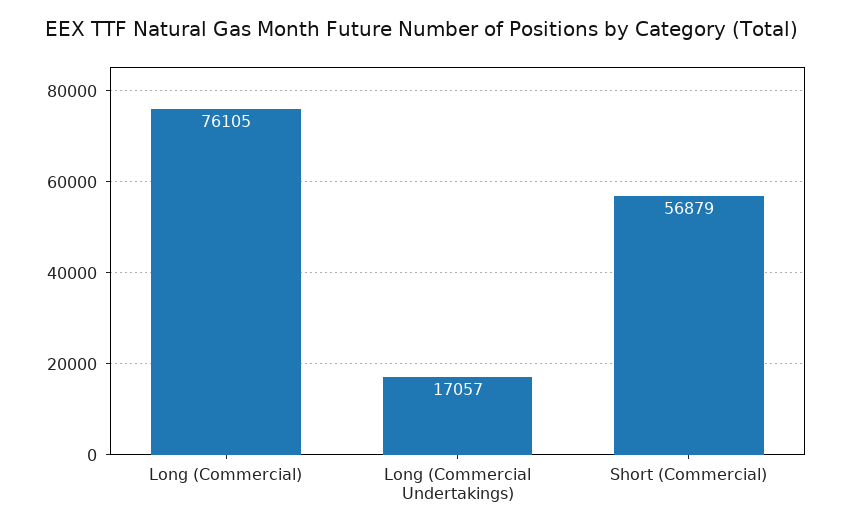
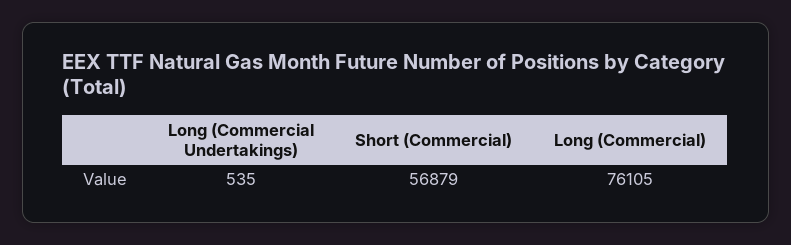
  {
    "Long (Commercial)": 76105,
-   "Long (Commercial Undertakings)": 17057,
+   "Long (Commercial Undertakings)": 535,
    "Short (Commercial)": 56879
  }

